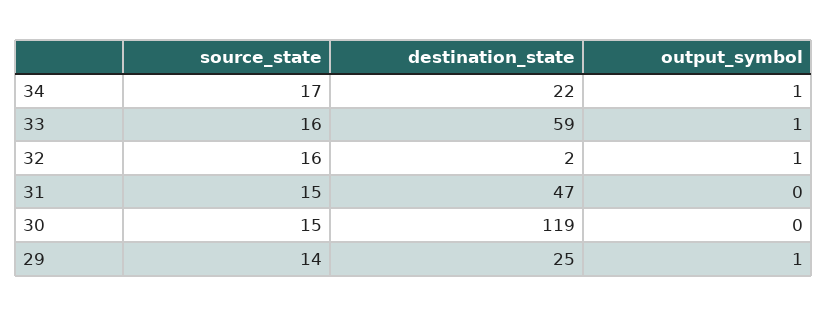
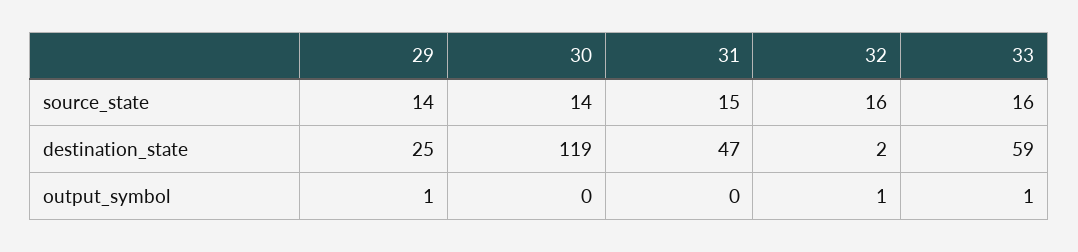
  {
    "source_state": {
-     "34": 17,
      "33": 16,
      "32": 16,
      "31": 15,
-     "30": 15,
+     "30": 14,
      "29": 14
    },
    "destination_state": {
-     "34": 22,
      "33": 59,
      "32": 2,
      "31": 47,
      "30": 119,
      "29": 25
    },
    "output_symbol": {
-     "34": 1,
      "33": 1,
      "32": 1,
      "31": 0,
      "30": 0,
      "29": 1
    }
  }

